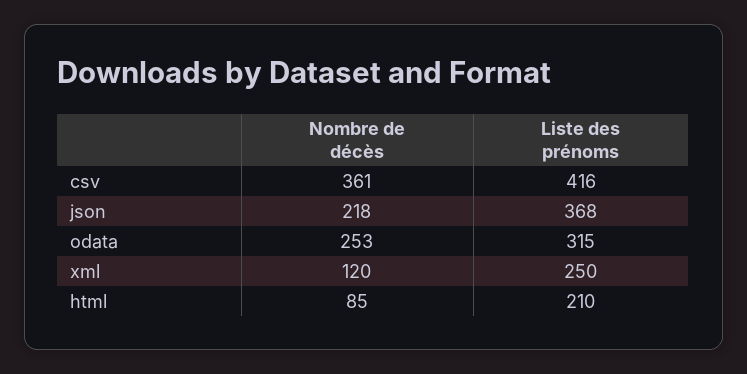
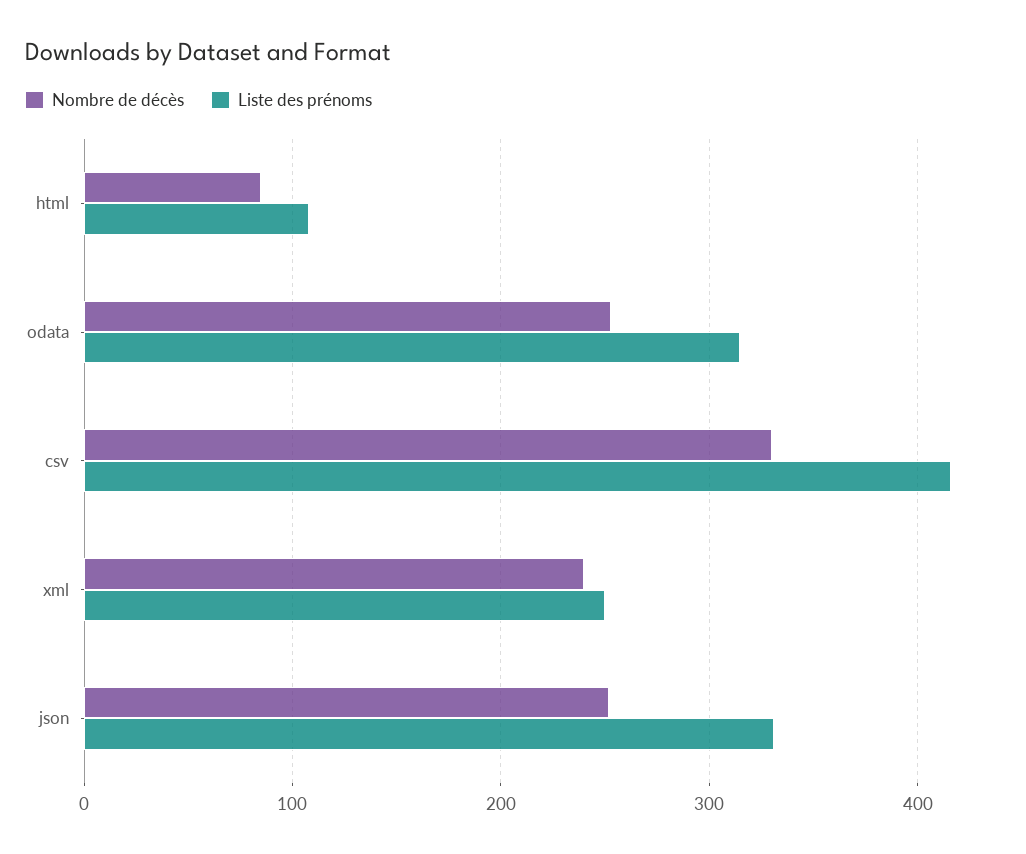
  {
    "Nombre de décès": {
-     "csv": 361,
+     "csv": 330,
-     "json": 218,
+     "json": 250,
      "odata": 253,
-     "xml": 120,
+     "xml": 240,
      "html": 85
    },
    "Liste des prénoms": {
      "csv": 416,
-     "json": 368,
+     "json": 330,
      "odata": 315,
      "xml": 250,
-     "html": 210
+     "html": 110
    }
  }

